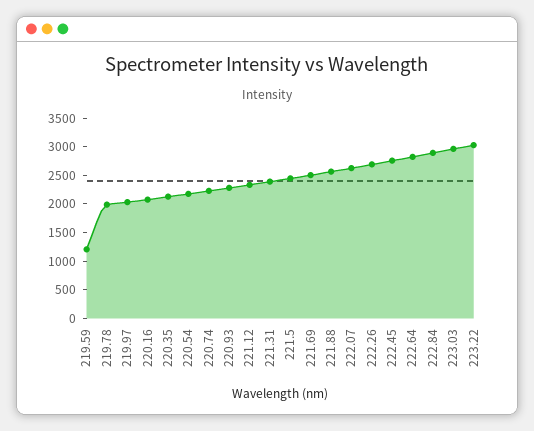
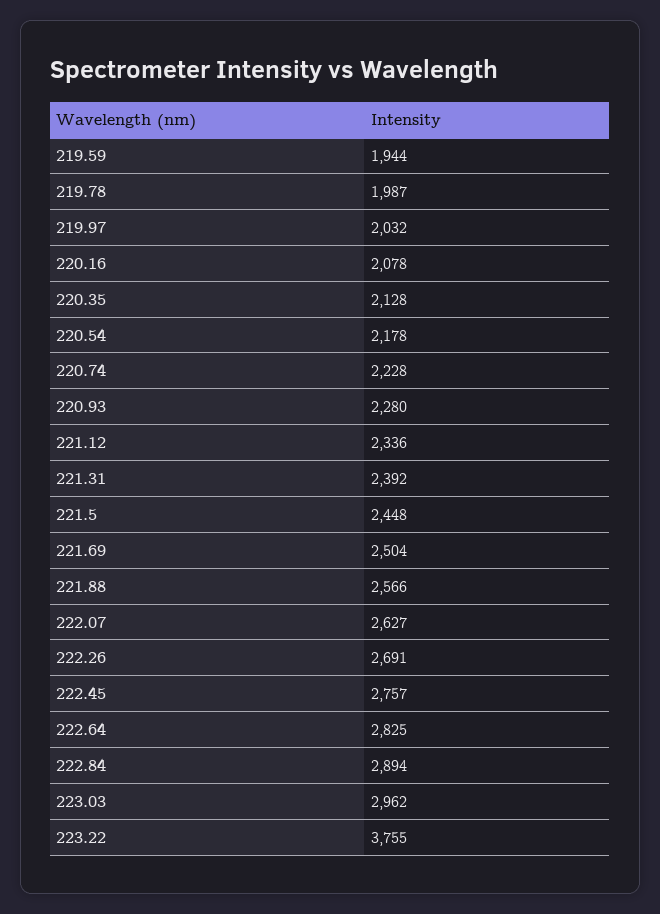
  {
-   "219.59": 1250,
+   "219.59": 1944,
    "219.78": 1987,
    "219.97": 2032,
    "220.16": 2078,
    "220.35": 2128,
    "220.54": 2178,
    "220.74": 2228,
    "220.93": 2280,
    "221.12": 2336,
    "221.31": 2392,
    "221.5": 2448,
    "221.69": 2504,
    "221.88": 2566,
    "222.07": 2627,
    "222.26": 2691,
    "222.45": 2757,
    "222.64": 2825,
    "222.84": 2894,
    "223.03": 2962,
-   "223.22": 3000
+   "223.22": 3755
  }

